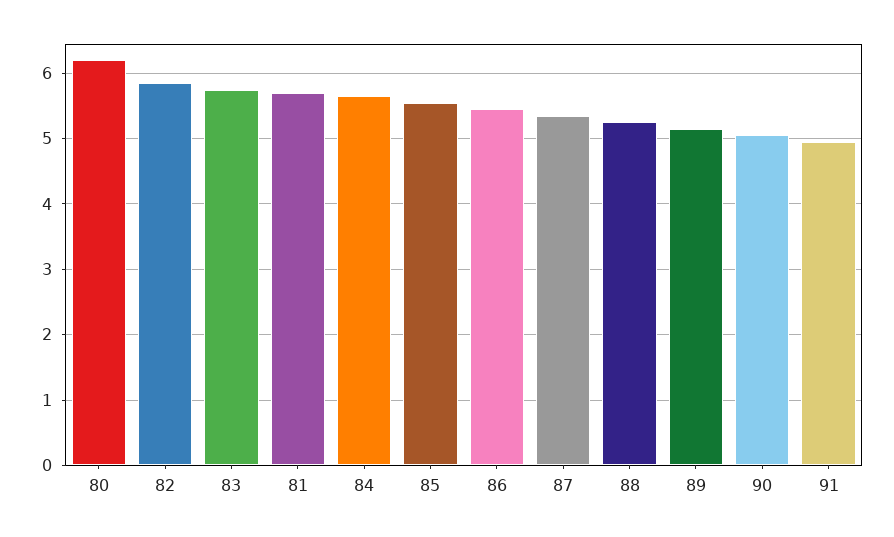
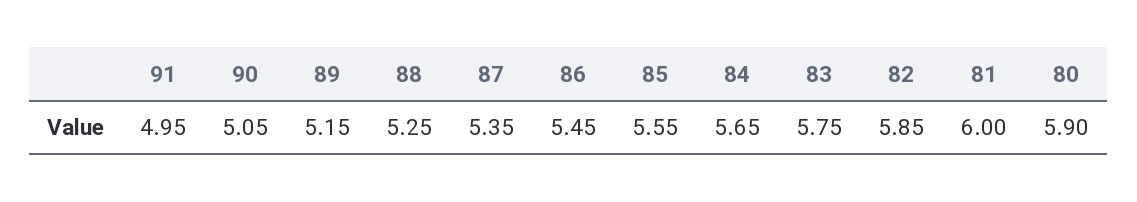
  {
-   "80": 6.2,
+   "80": 5.9,
    "82": 5.85,
    "83": 5.75,
-   "81": 5.7,
+   "81": 6,
    "84": 5.65,
    "85": 5.55,
    "86": 5.45,
    "87": 5.35,
    "88": 5.25,
    "89": 5.15,
    "90": 5.05,
    "91": 4.95
  }

